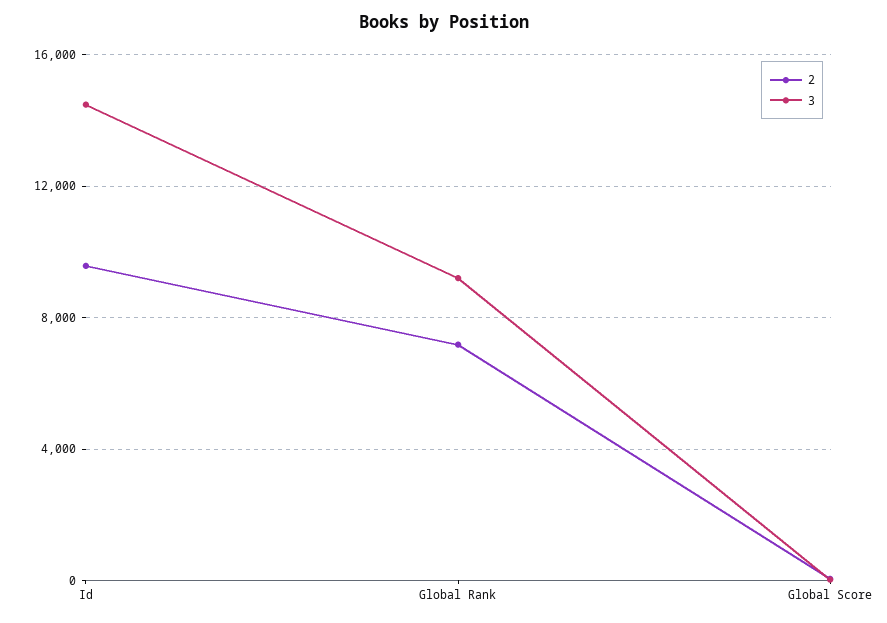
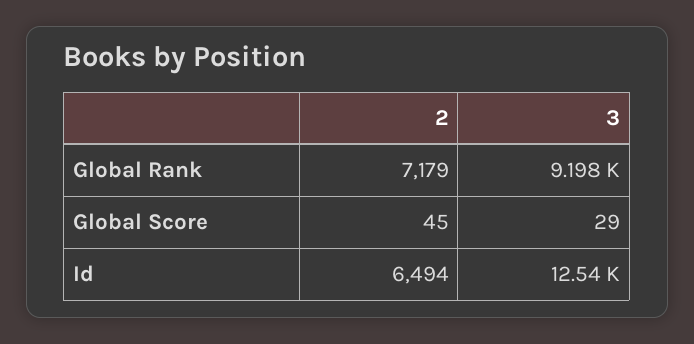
  {
    "2": {
-     "Id": 9500,
+     "Id": 6494,
      "Global Rank": 7179,
      "Global Score": 45
    },
    "3": {
-     "Id": 14500,
+     "Id": 12540,
      "Global Rank": 9198,
      "Global Score": 29
    }
  }

